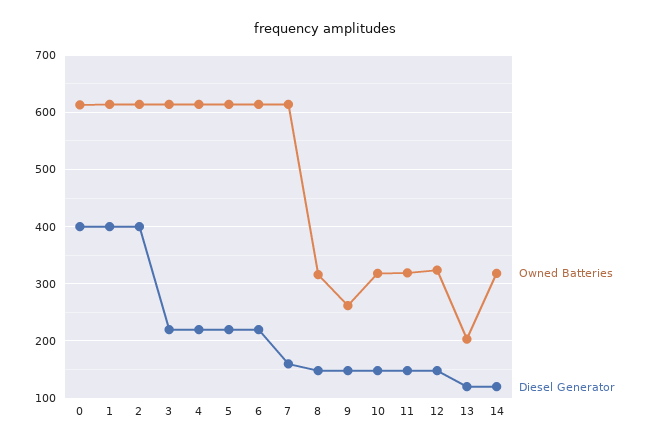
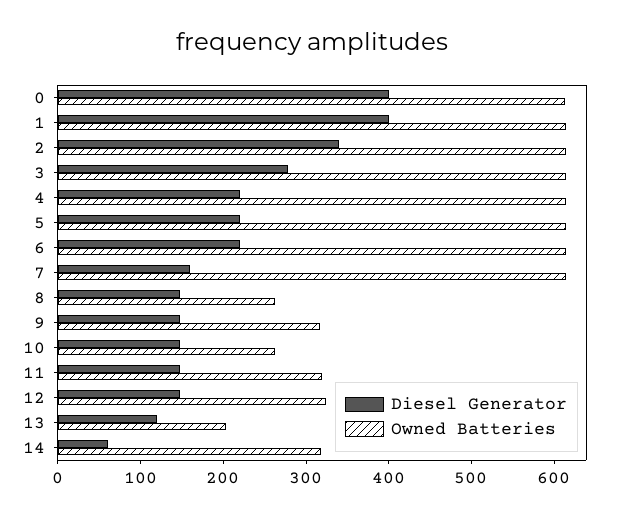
  {
    "Owned Batteries": {
      "0": 620,
      "1": 620,
      "2": 620,
      "3": 620,
      "4": 620,
      "5": 620,
      "6": 620,
      "7": 620,
-     "8": 320,
+     "8": 260,
-     "9": 260,
+     "9": 320,
-     "10": 320,
+     "10": 260,
      "11": 320,
      "12": 320,
      "13": 200,
      "14": 320
    },
    "Diesel Generator": {
      "0": 400,
      "1": 400,
-     "2": 400,
+     "2": 340,
-     "3": 220,
+     "3": 280,
      "4": 220,
      "5": 220,
      "6": 220,
      "7": 160,
      "8": 140,
      "9": 140,
      "10": 140,
      "11": 140,
      "12": 140,
      "13": 120,
-     "14": 120
+     "14": 60
    }
  }

